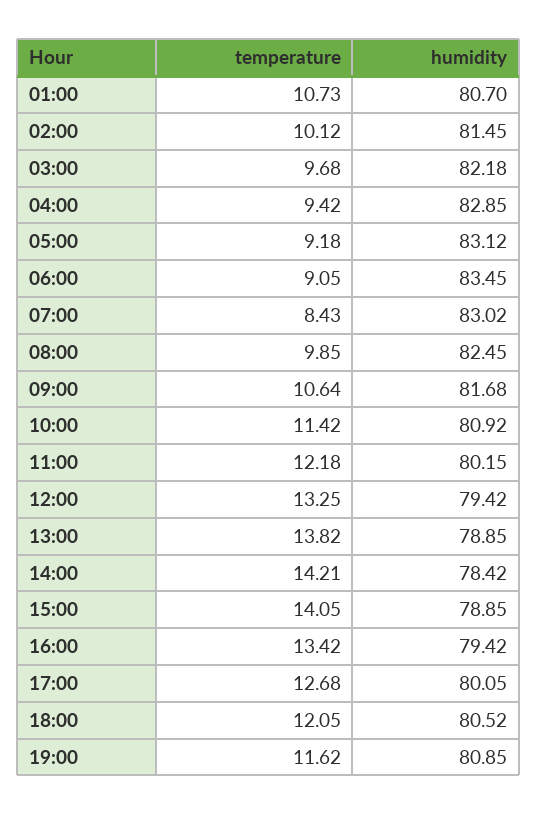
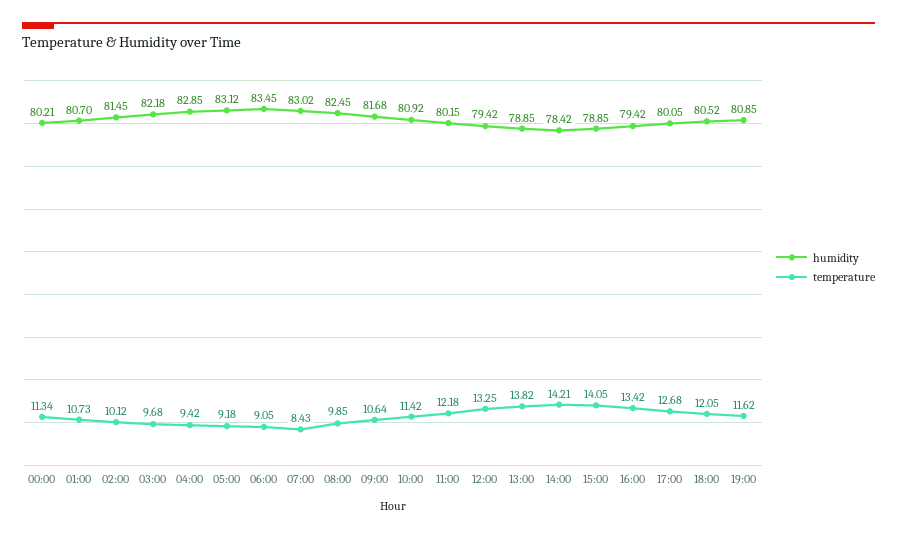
  {
    "temperature": {
      "01:00": 10.73,
      "02:00": 10.12,
      "03:00": 9.68,
      "04:00": 9.42,
      "05:00": 9.18,
      "06:00": 9.05,
      "07:00": 8.43,
      "08:00": 9.85,
      "09:00": 10.64,
      "10:00": 11.42,
      "11:00": 12.18,
      "12:00": 13.25,
      "13:00": 13.82,
      "14:00": 14.21,
      "15:00": 14.05,
      "16:00": 13.42,
      "17:00": 12.68,
      "18:00": 12.05,
-     "19:00": 11.62
+     "19:00": 11.62,
+     "00:00": 11.34
    },
    "humidity": {
      "01:00": 80.7,
      "02:00": 81.45,
      "03:00": 82.18,
      "04:00": 82.85,
      "05:00": 83.12,
      "06:00": 83.45,
      "07:00": 83.02,
      "08:00": 82.45,
      "09:00": 81.68,
      "10:00": 80.92,
      "11:00": 80.15,
      "12:00": 79.42,
      "13:00": 78.85,
      "14:00": 78.42,
      "15:00": 78.85,
      "16:00": 79.42,
      "17:00": 80.05,
      "18:00": 80.52,
-     "19:00": 80.85
+     "19:00": 80.85,
+     "00:00": 80.21
    }
  }

